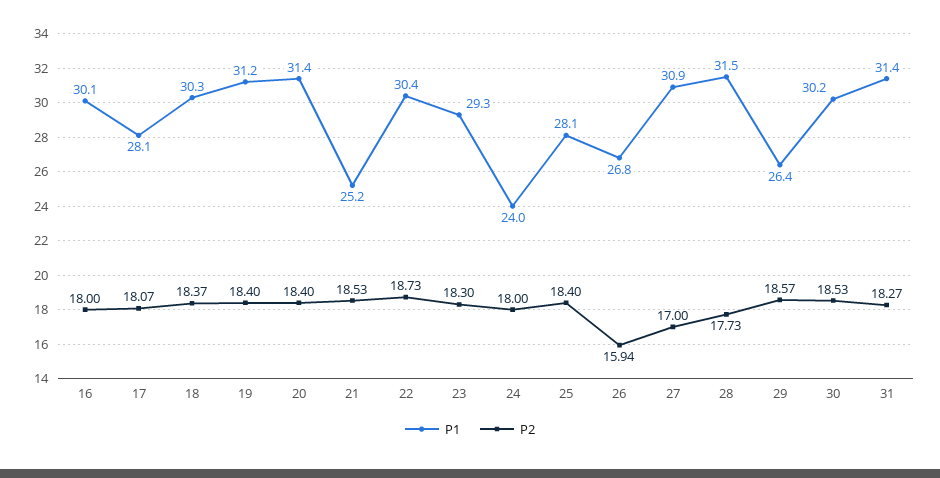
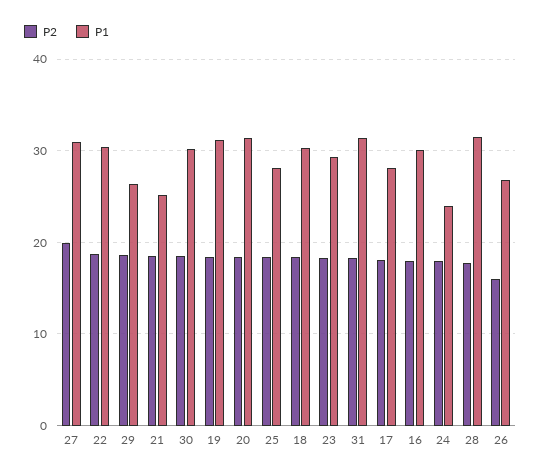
  {
    "P1": {
      "16": 30.1,
      "17": 28.1,
      "18": 30.3,
      "19": 31.2,
      "20": 31.4,
      "21": 25.2,
      "22": 30.4,
      "23": 29.3,
      "24": 24,
      "25": 28.1,
      "26": 26.8,
      "27": 30.9,
      "28": 31.5,
      "29": 26.4,
      "30": 30.2,
      "31": 31.4
    },
    "P2": {
      "16": 18,
      "17": 18.07,
      "18": 18.37,
      "19": 18.4,
      "20": 18.4,
      "21": 18.53,
      "22": 18.73,
      "23": 18.3,
      "24": 18,
      "25": 18.4,
      "26": 15.94,
-     "27": 17,
+     "27": 20,
      "28": 17.73,
      "29": 18.57,
      "30": 18.53,
      "31": 18.27
    }
  }

